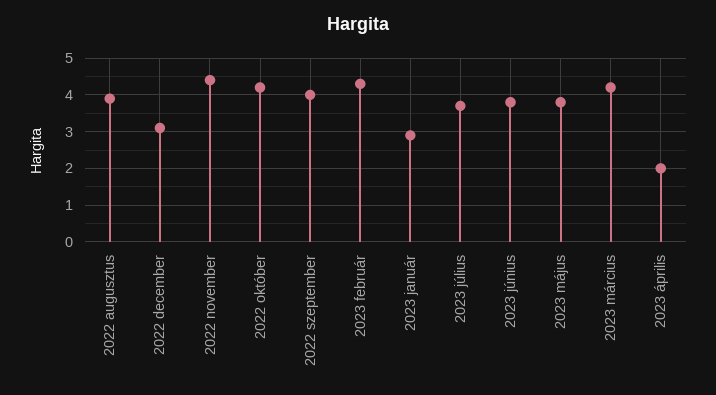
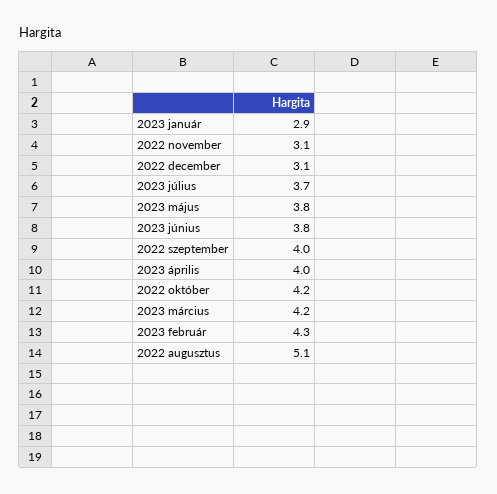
  {
-   "2022 augusztus": 4,
+   "2022 augusztus": 5.1,
    "2022 december": 3.1,
-   "2022 november": 4.5,
+   "2022 november": 3.1,
    "2022 október": 4.2,
    "2022 szeptember": 4,
    "2023 február": 4.3,
    "2023 január": 2.9,
    "2023 július": 3.7,
    "2023 június": 3.8,
    "2023 május": 3.8,
    "2023 március": 4.2,
-   "2023 április": 2
+   "2023 április": 4
  }

